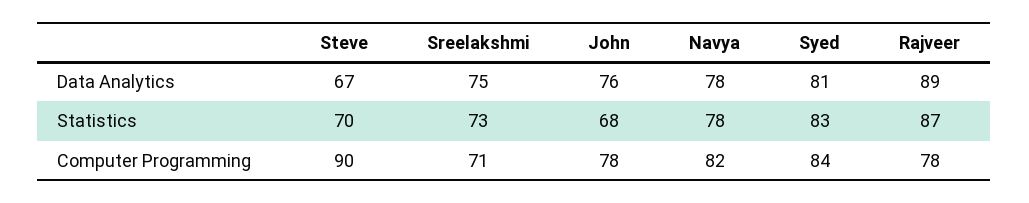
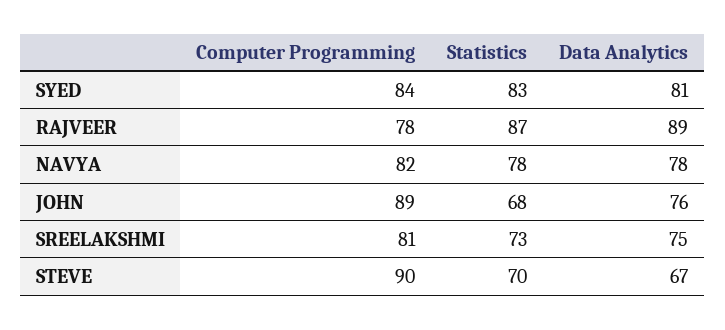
  {
    "Steve": {
      "Data Analytics": 67,
      "Statistics": 70,
      "Computer Programming": 90
    },
    "Sreelakshmi": {
      "Data Analytics": 75,
      "Statistics": 73,
-     "Computer Programming": 71
+     "Computer Programming": 81
    },
    "John": {
      "Data Analytics": 76,
      "Statistics": 68,
-     "Computer Programming": 78
+     "Computer Programming": 89
    },
    "Navya": {
      "Data Analytics": 78,
      "Statistics": 78,
      "Computer Programming": 82
    },
    "Syed": {
      "Data Analytics": 81,
      "Statistics": 83,
      "Computer Programming": 84
    },
    "Rajveer": {
      "Data Analytics": 89,
      "Statistics": 87,
      "Computer Programming": 78
    }
  }

